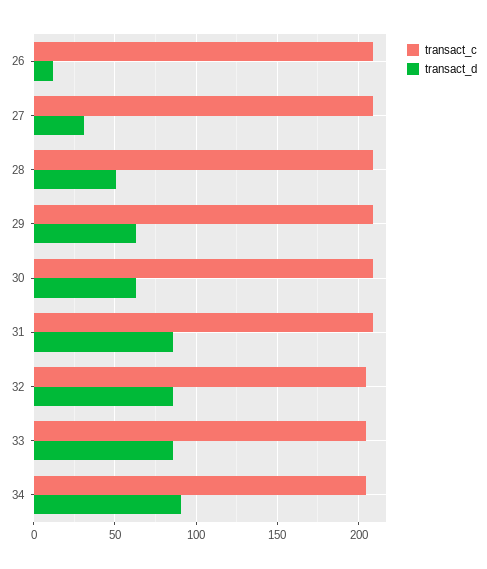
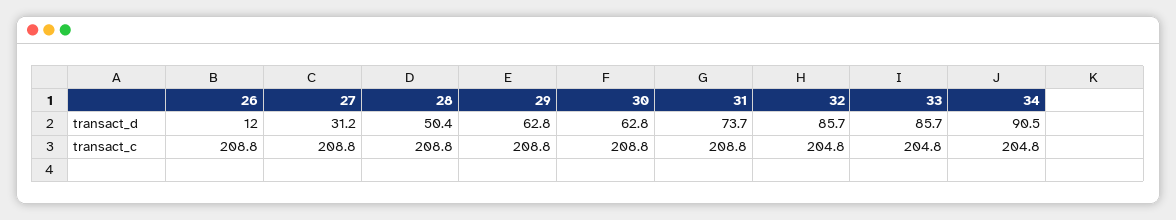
  {
    "transact_c": {
      "26": 208.8,
      "27": 208.8,
      "28": 208.8,
      "29": 208.8,
      "30": 208.8,
      "31": 208.8,
      "32": 204.8,
      "33": 204.8,
      "34": 204.8
    },
    "transact_d": {
      "26": 12,
      "27": 31.2,
      "28": 50.4,
      "29": 62.8,
      "30": 62.8,
-     "31": 85,
+     "31": 73.7,
      "32": 85.7,
      "33": 85.7,
      "34": 90.5
    }
  }

